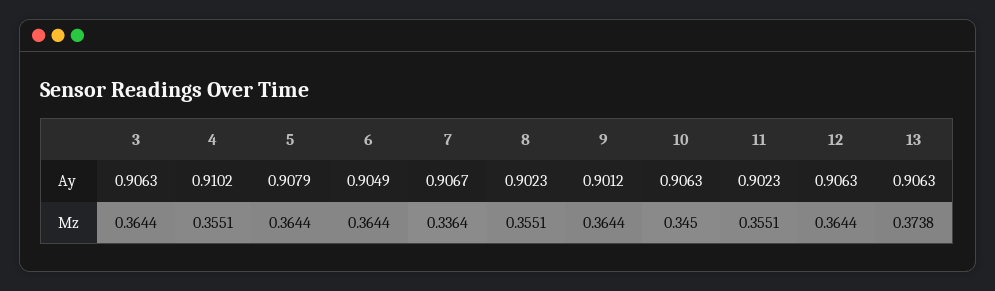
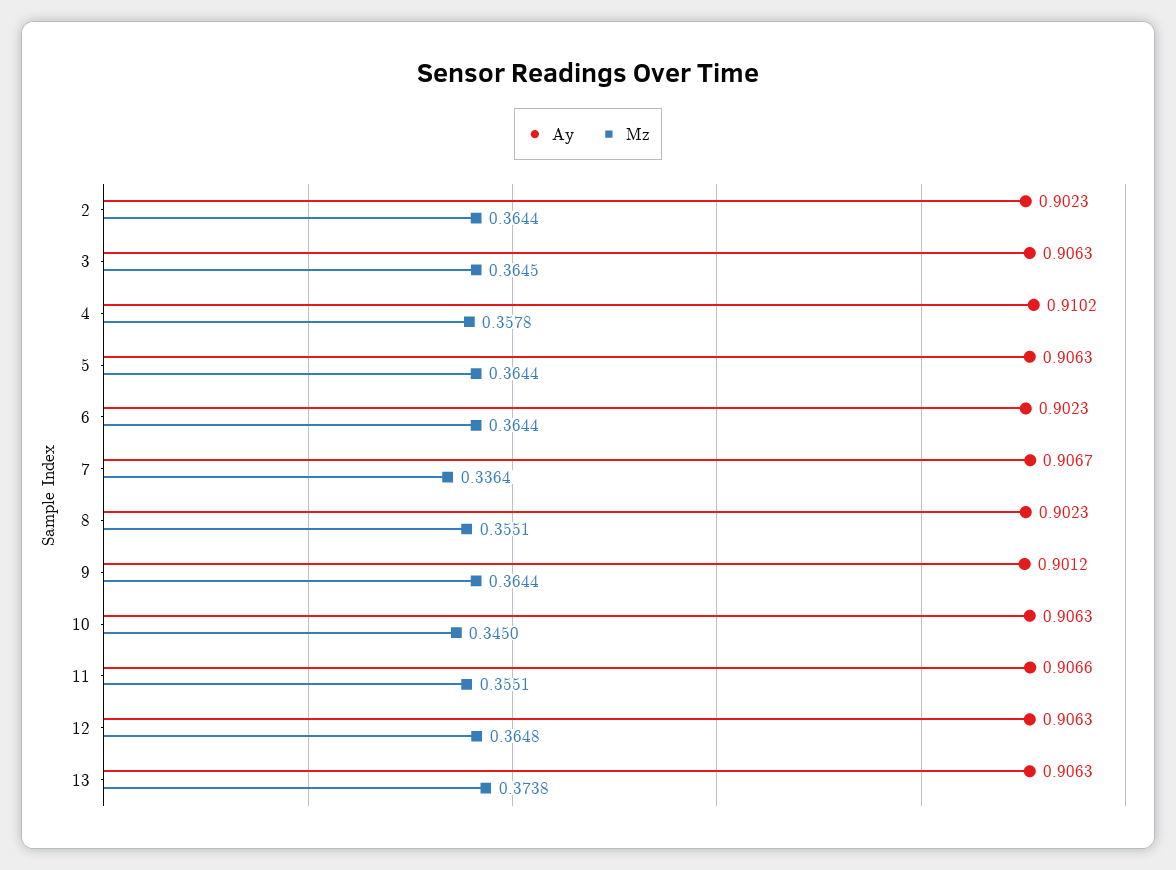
  {
    "Ay": {
      "3": 0.9063,
      "4": 0.9102,
-     "5": 0.9079,
+     "5": 0.9063,
-     "6": 0.9049,
+     "6": 0.9023,
      "7": 0.9067,
      "8": 0.9023,
      "9": 0.9012,
      "10": 0.9063,
-     "11": 0.9023,
+     "11": 0.9066,
      "12": 0.9063,
-     "13": 0.9063
+     "13": 0.9063,
+     "2": 0.9023
    },
    "Mz": {
-     "3": 0.3644,
+     "3": 0.3645,
-     "4": 0.3551,
+     "4": 0.3578,
      "5": 0.3644,
      "6": 0.3644,
      "7": 0.3364,
      "8": 0.3551,
      "9": 0.3644,
      "10": 0.345,
      "11": 0.3551,
-     "12": 0.3644,
+     "12": 0.3648,
-     "13": 0.3738
+     "13": 0.3738,
+     "2": 0.3644
    }
  }

